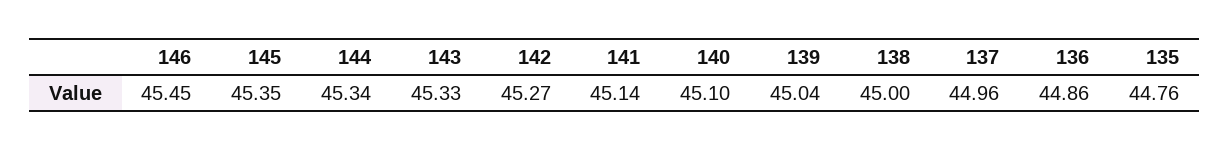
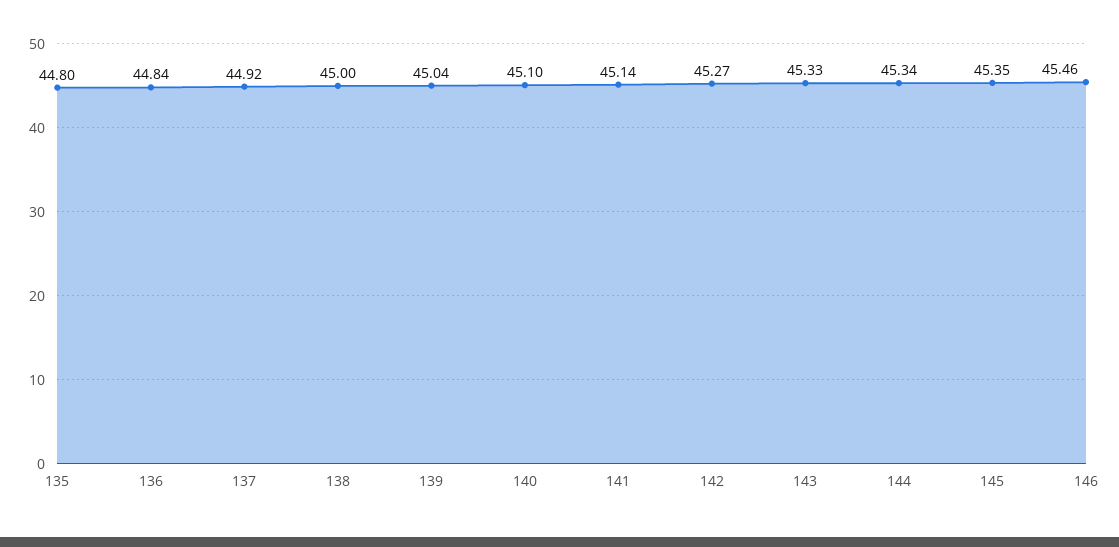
  {
-   "146": 45.45,
+   "146": 45.46,
    "145": 45.35,
    "144": 45.34,
    "143": 45.33,
    "142": 45.27,
    "141": 45.14,
    "140": 45.1,
    "139": 45.04,
    "138": 45,
-   "137": 44.96,
+   "137": 44.92,
-   "136": 44.86,
+   "136": 44.84,
-   "135": 44.76
+   "135": 44.8
  }

